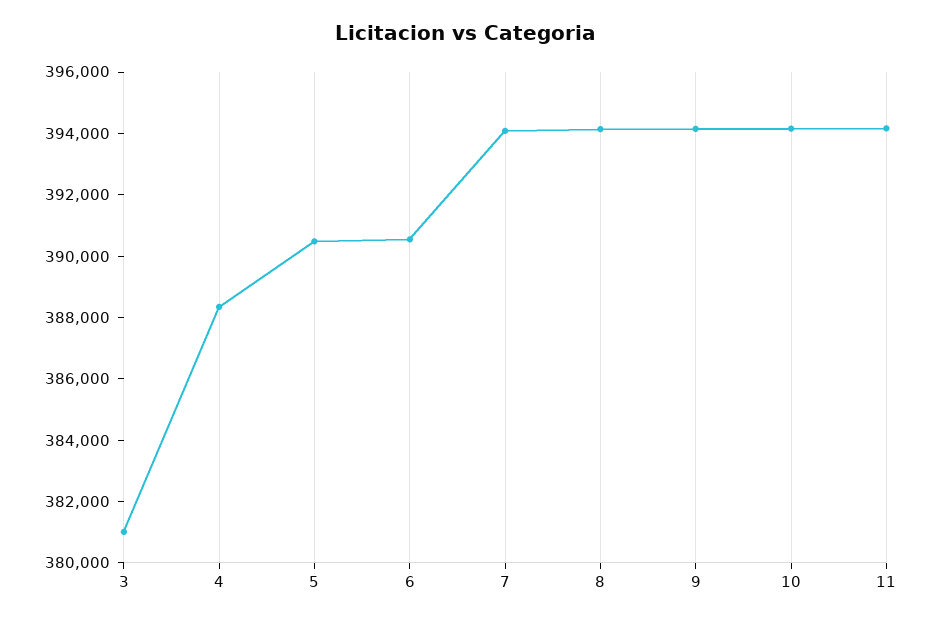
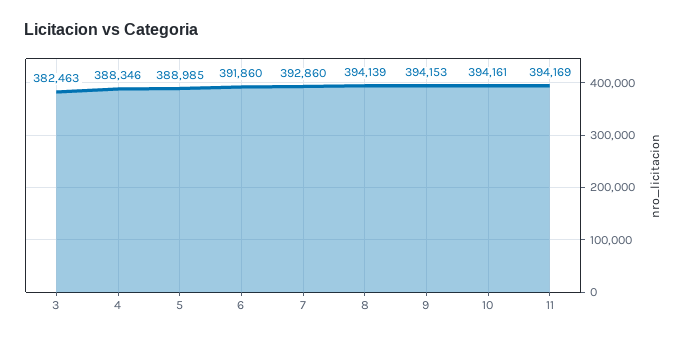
  {
-   "3": 381000,
+   "3": 382463,
    "4": 388346,
-   "5": 390500,
+   "5": 388985,
-   "6": 390500,
+   "6": 391860,
-   "7": 394000,
+   "7": 392860,
    "8": 394139,
    "9": 394153,
    "10": 394161,
    "11": 394169
  }

